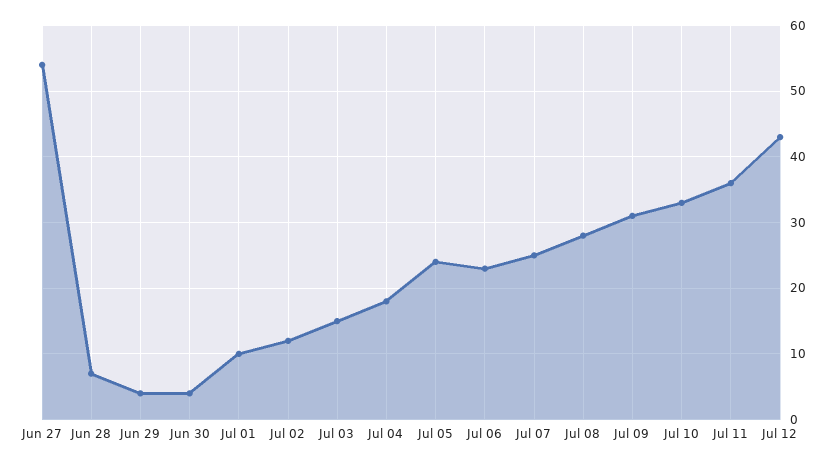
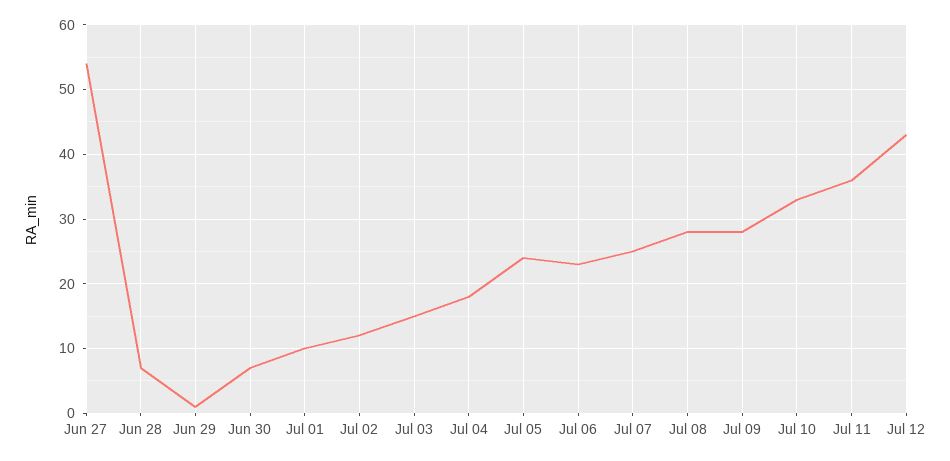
  {
    "Jun 27": 54,
    "Jun 28": 7,
-   "Jun 29": 4,
+   "Jun 29": 1,
-   "Jun 30": 4,
+   "Jun 30": 7,
    "Jul 01": 10,
    "Jul 02": 12,
    "Jul 03": 15,
    "Jul 04": 18,
    "Jul 05": 24,
    "Jul 06": 23,
    "Jul 07": 25,
    "Jul 08": 28,
-   "Jul 09": 31,
+   "Jul 09": 28,
    "Jul 10": 33,
    "Jul 11": 36,
    "Jul 12": 43
  }

